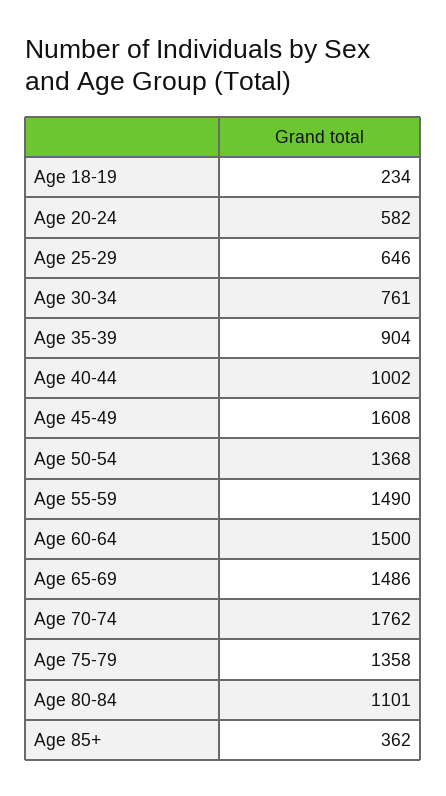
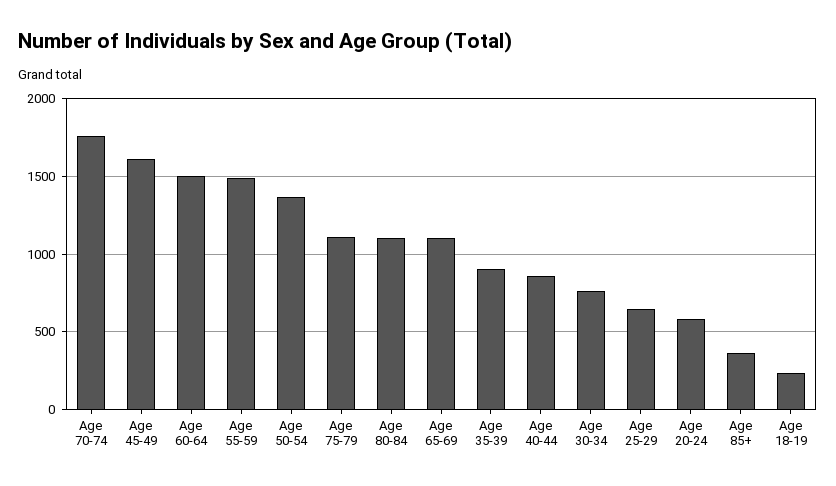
  {
    "Age 18-19": 234,
    "Age 20-24": 582,
    "Age 25-29": 646,
    "Age 30-34": 761,
    "Age 35-39": 904,
-   "Age 40-44": 1002,
+   "Age 40-44": 850,
    "Age 45-49": 1608,
    "Age 50-54": 1368,
    "Age 55-59": 1490,
    "Age 60-64": 1500,
-   "Age 65-69": 1486,
+   "Age 65-69": 1100,
    "Age 70-74": 1762,
-   "Age 75-79": 1358,
+   "Age 75-79": 1100,
    "Age 80-84": 1101,
    "Age 85+": 362
  }

